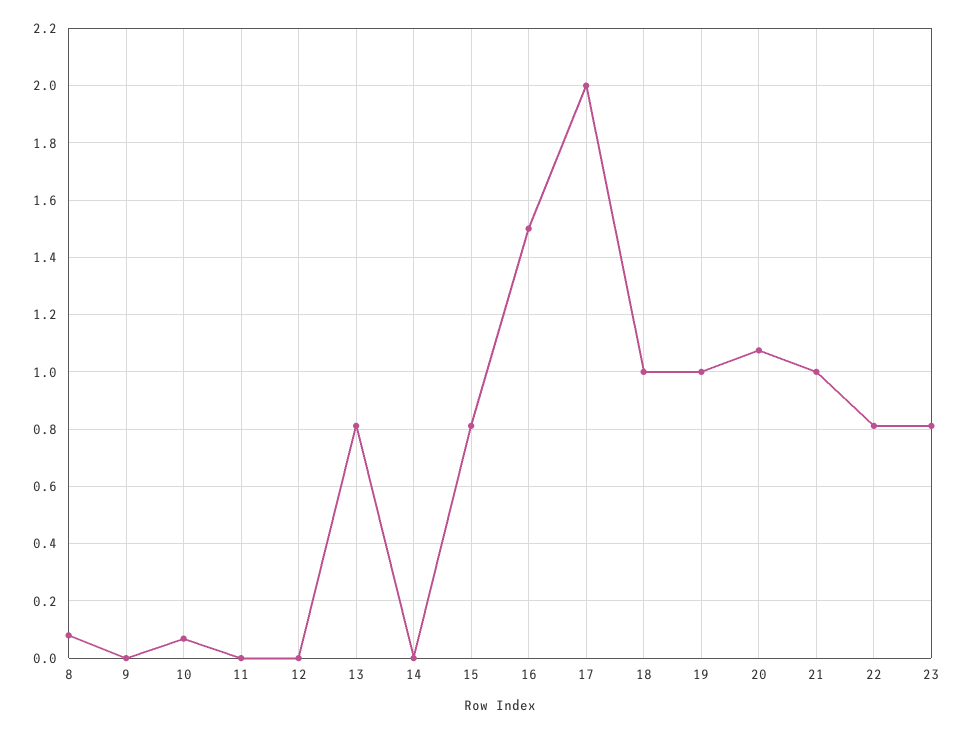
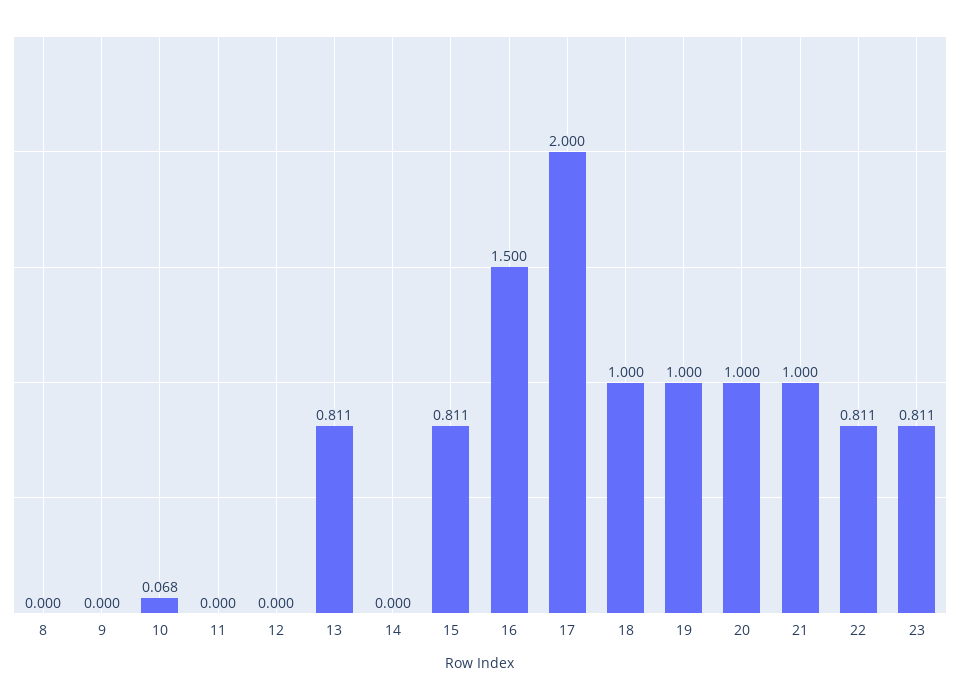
  {
-   "8": 0.075,
+   "8": 0,
    "9": 0,
    "10": 0.068,
    "11": 0,
    "12": 0,
    "13": 0.811,
    "14": 0,
    "15": 0.811,
    "16": 1.5,
    "17": 2,
    "18": 1,
    "19": 1,
-   "20": 1.075,
+   "20": 1,
    "21": 1,
    "22": 0.811,
    "23": 0.811
  }

